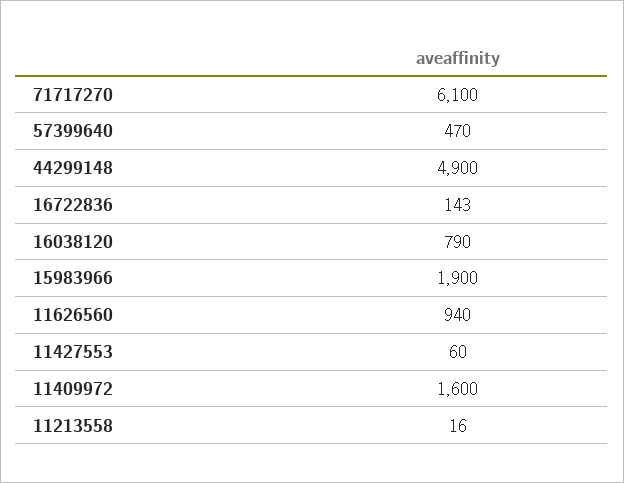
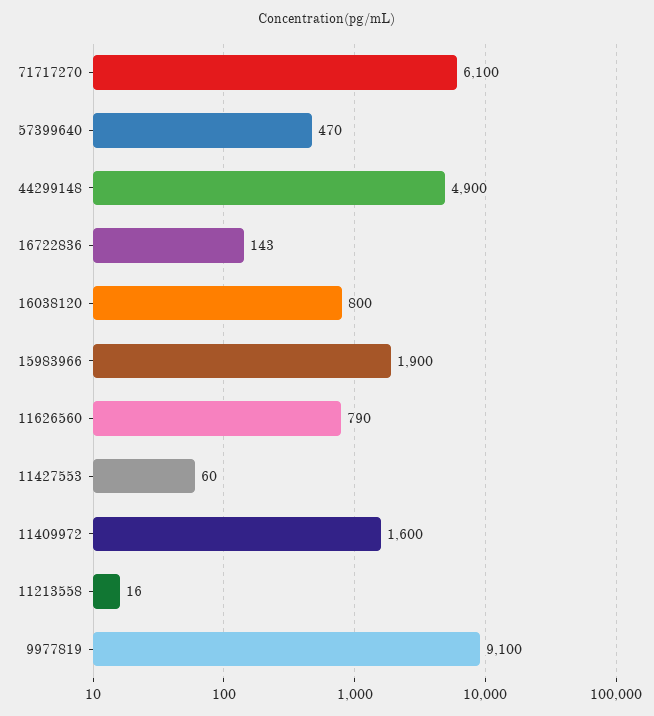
  {
    "71717270": 6100,
    "57399640": 470,
    "44299148": 4900,
    "16722836": 143,
-   "16038120": 790,
+   "16038120": 800,
    "15983966": 1900,
-   "11626560": 940,
+   "11626560": 790,
    "11427553": 60,
    "11409972": 1600,
-   "11213558": 16
+   "11213558": 16,
+   "9977819": 9100
  }

